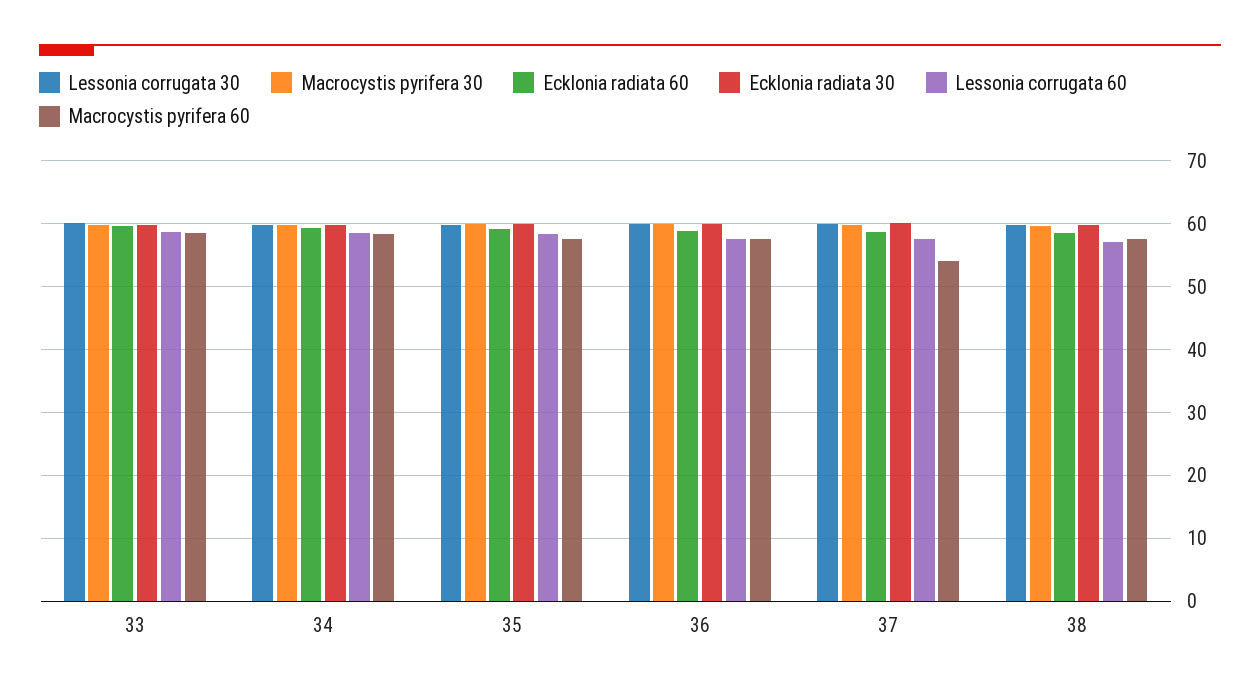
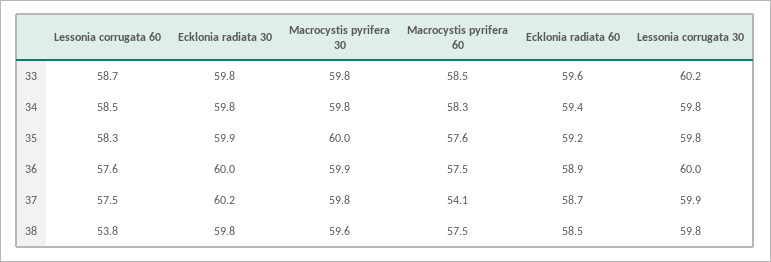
  {
    "Lessonia corrugata 30": {
      "33": 60.2,
      "34": 59.8,
      "35": 59.8,
      "36": 60,
      "37": 59.9,
      "38": 59.8
    },
    "Macrocystis pyrifera 30": {
      "33": 59.8,
      "34": 59.8,
      "35": 60,
      "36": 59.9,
      "37": 59.8,
      "38": 59.6
    },
    "Ecklonia radiata 60": {
      "33": 59.6,
      "34": 59.4,
      "35": 59.2,
      "36": 58.9,
      "37": 58.7,
      "38": 58.5
    },
    "Ecklonia radiata 30": {
      "33": 59.8,
      "34": 59.8,
      "35": 59.9,
      "36": 60,
      "37": 60.2,
      "38": 59.8
    },
    "Lessonia corrugata 60": {
      "33": 58.7,
      "34": 58.5,
      "35": 58.3,
      "36": 57.6,
      "37": 57.5,
-     "38": 57
+     "38": 53.8
    },
    "Macrocystis pyrifera 60": {
      "33": 58.5,
      "34": 58.3,
      "35": 57.6,
      "36": 57.5,
      "37": 54.1,
      "38": 57.5
    }
  }

